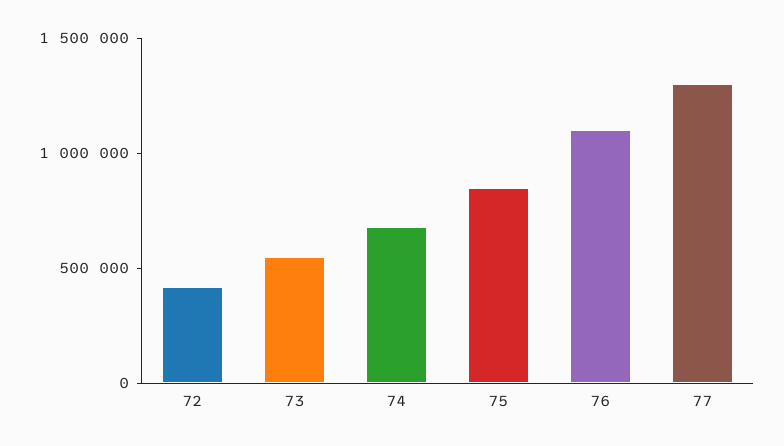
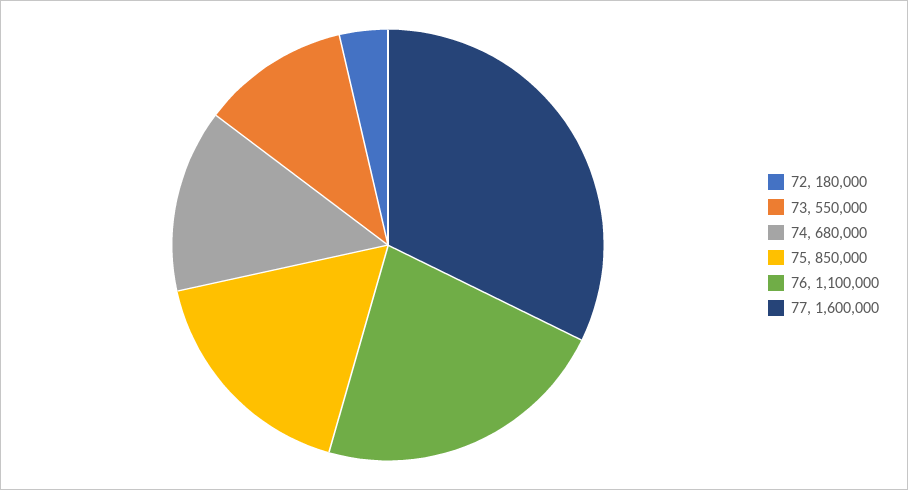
  {
-   "72": 400000,
+   "72": 180000,
    "73": 550000,
    "74": 680000,
    "75": 850000,
    "76": 1100000,
-   "77": 1300000
+   "77": 1600000
  }

